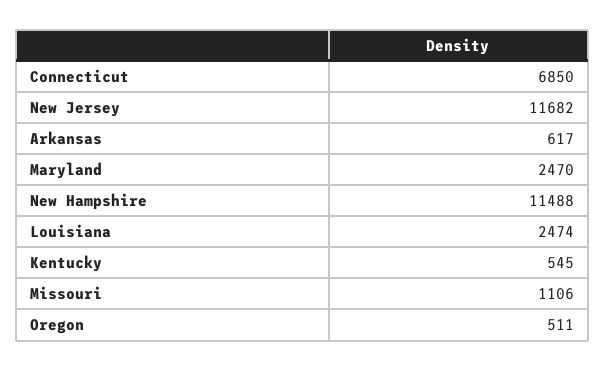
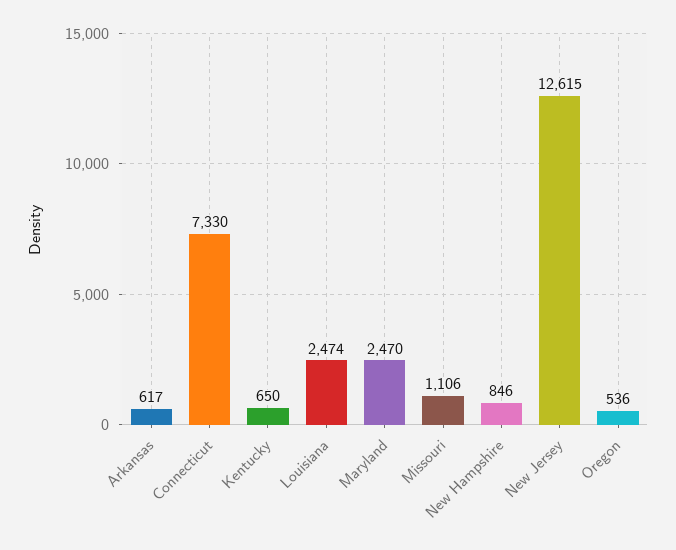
  {
-   "Connecticut": 6850,
+   "Connecticut": 7330,
-   "New Jersey": 11682,
+   "New Jersey": 12615,
    "Arkansas": 617,
    "Maryland": 2470,
-   "New Hampshire": 11488,
+   "New Hampshire": 846,
    "Louisiana": 2474,
-   "Kentucky": 545,
+   "Kentucky": 650,
    "Missouri": 1106,
-   "Oregon": 511
+   "Oregon": 536
  }

